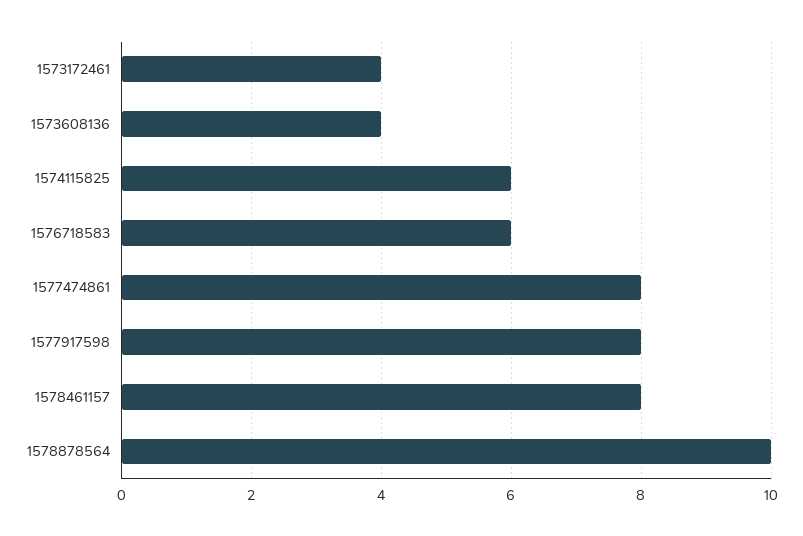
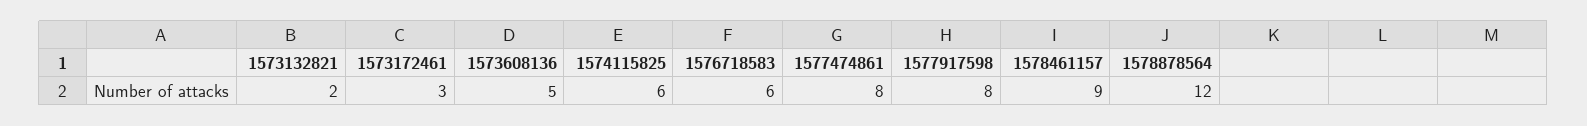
  {
-   "1573172461": 4,
+   "1573172461": 3,
-   "1573608136": 4,
+   "1573608136": 5,
    "1574115825": 6,
    "1576718583": 6,
    "1577474861": 8,
    "1577917598": 8,
-   "1578461157": 8,
+   "1578461157": 9,
-   "1578878564": 10
+   "1578878564": 12,
+   "1573132821": 2
  }

